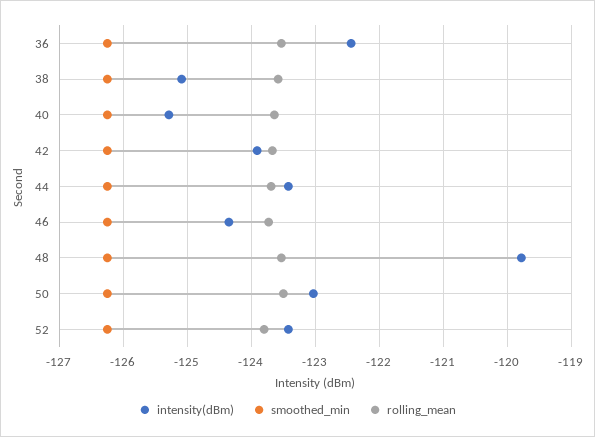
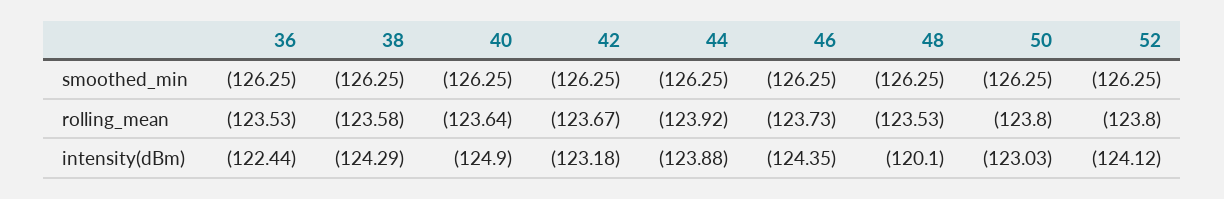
  {
    "intensity(dBm)": {
      "36": -122.44,
-     "38": -125.1,
+     "38": -124.29,
-     "40": -125.3,
+     "40": -124.9,
-     "42": -123.9,
+     "42": -123.18,
-     "44": -123.4,
+     "44": -123.88,
      "46": -124.35,
-     "48": -119.8,
+     "48": -120.1,
      "50": -123.03,
-     "52": -123.4
+     "52": -124.12
    },
    "smoothed_min": {
      "36": -126.25,
      "38": -126.25,
      "40": -126.25,
      "42": -126.25,
      "44": -126.25,
      "46": -126.25,
      "48": -126.25,
      "50": -126.25,
      "52": -126.25
    },
    "rolling_mean": {
      "36": -123.53,
      "38": -123.58,
      "40": -123.64,
      "42": -123.67,
-     "44": -123.7,
+     "44": -123.92,
      "46": -123.73,
      "48": -123.53,
-     "50": -123.5,
+     "50": -123.8,
      "52": -123.8
    }
  }

